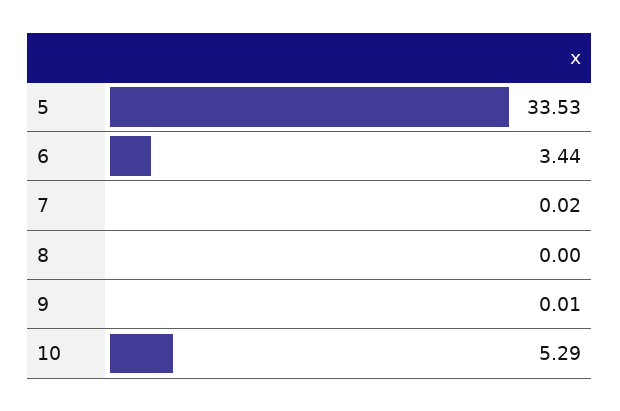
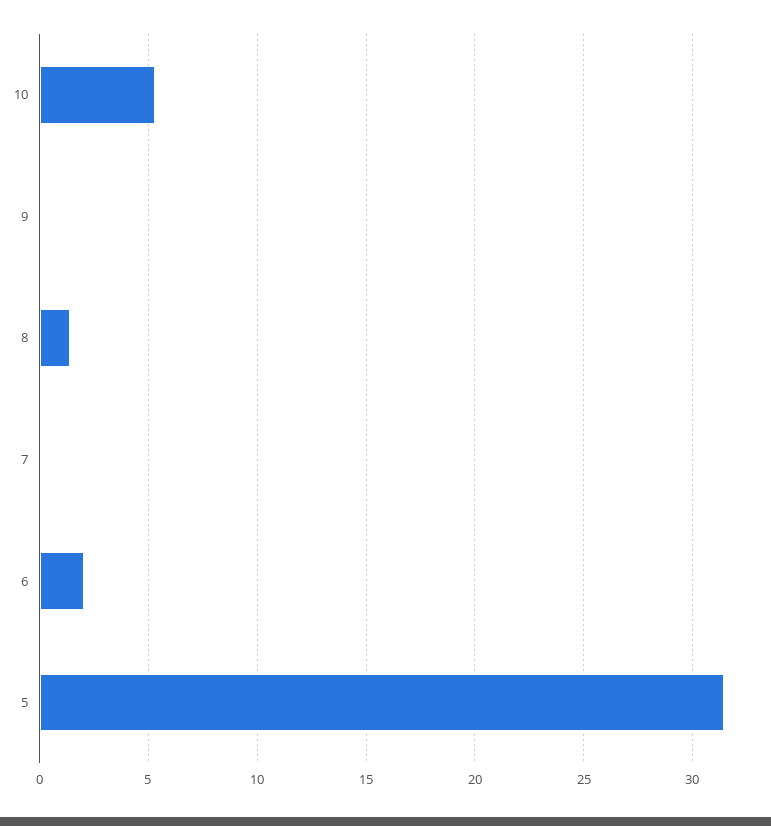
  {
-   "5": 33.53,
+   "5": 31.5,
-   "6": 3.44,
+   "6": 2,
    "7": 0.02,
-   "8": 0,
+   "8": 1.5,
    "9": 0.01,
    "10": 5.29
  }

